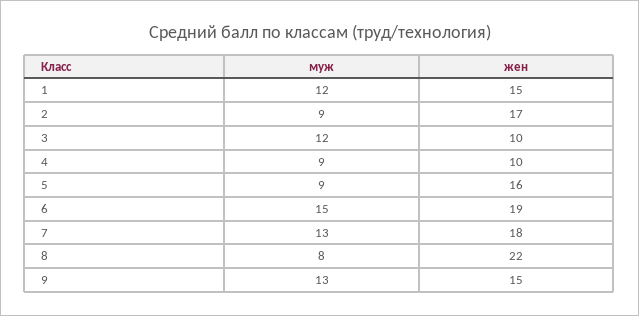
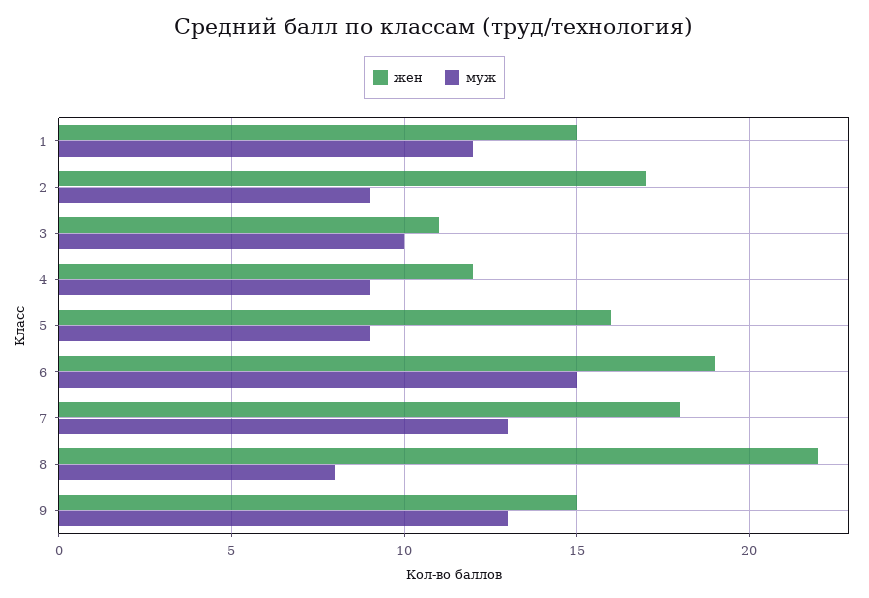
  {
    "муж": {
      "1": 12,
      "2": 9,
-     "3": 12,
+     "3": 10,
      "4": 9,
      "5": 9,
      "6": 15,
      "7": 13,
      "8": 8,
      "9": 13
    },
    "жен": {
      "1": 15,
      "2": 17,
-     "3": 10,
+     "3": 11,
-     "4": 10,
+     "4": 12,
      "5": 16,
      "6": 19,
      "7": 18,
      "8": 22,
      "9": 15
    }
  }

